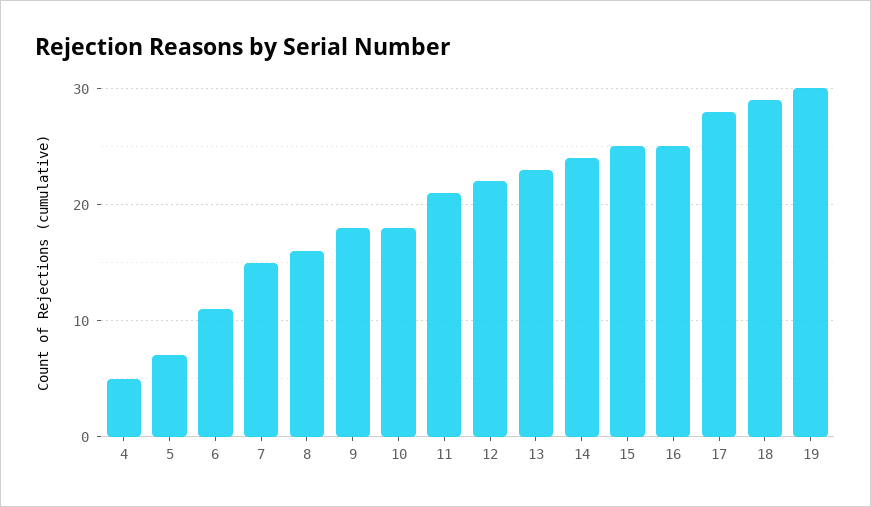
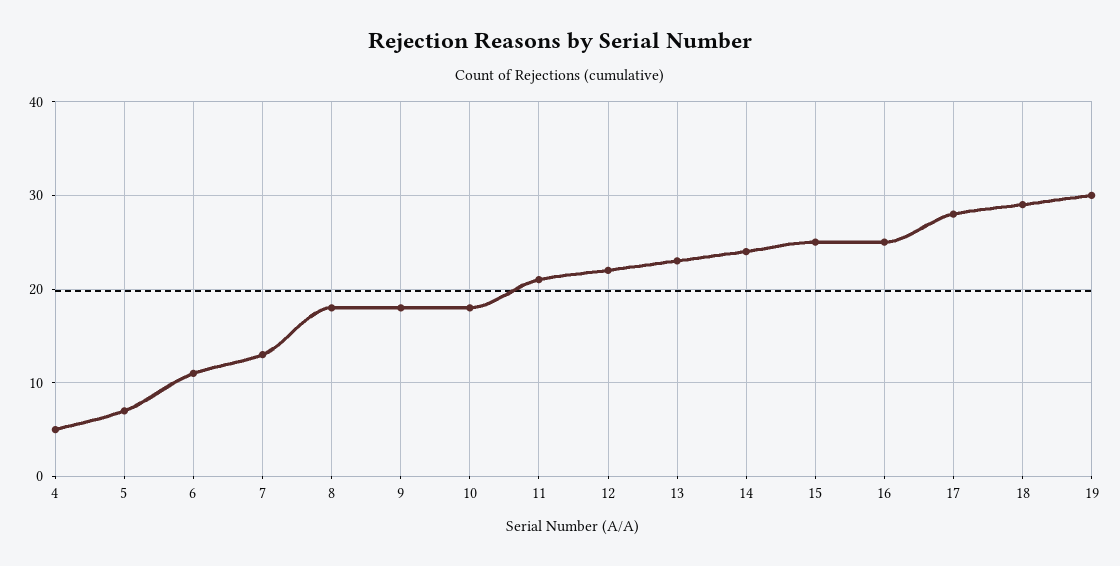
  {
    "4": 5,
    "5": 7,
    "6": 11,
-   "7": 15,
+   "7": 13,
-   "8": 16,
+   "8": 18,
    "9": 18,
    "10": 18,
    "11": 21,
    "12": 22,
    "13": 23,
    "14": 24,
    "15": 25,
    "16": 25,
    "17": 28,
    "18": 29,
    "19": 30
  }

